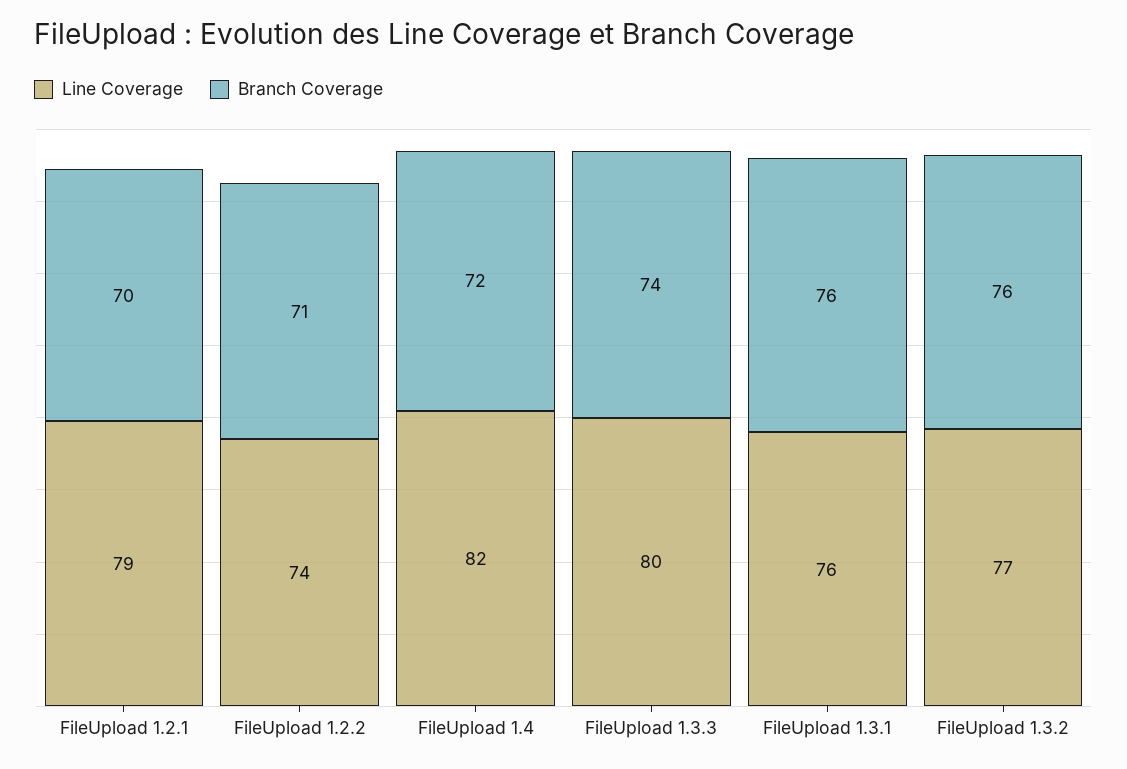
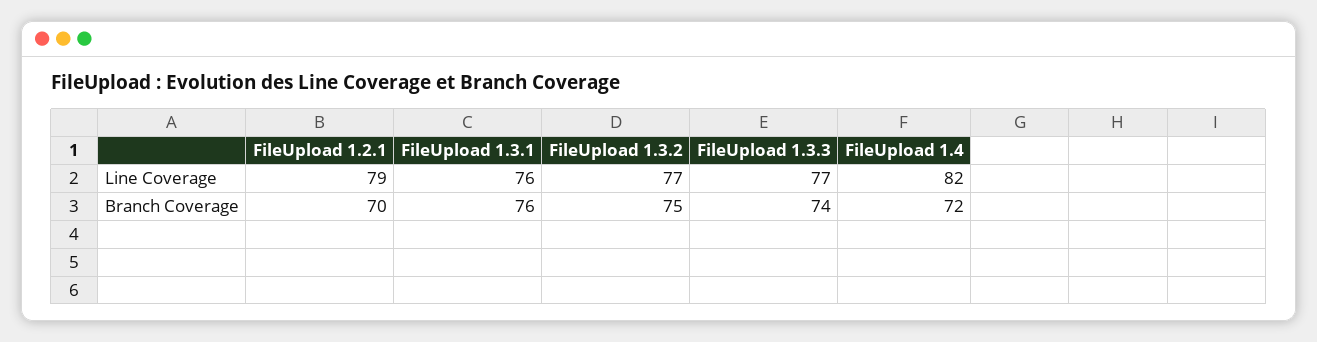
  {
    "Line Coverage": {
      "FileUpload 1.2.1": 79,
-     "FileUpload 1.2.2": 74,
      "FileUpload 1.4": 82,
-     "FileUpload 1.3.3": 80,
+     "FileUpload 1.3.3": 77,
      "FileUpload 1.3.1": 76,
      "FileUpload 1.3.2": 77
    },
    "Branch Coverage": {
      "FileUpload 1.2.1": 70,
-     "FileUpload 1.2.2": 71,
      "FileUpload 1.4": 72,
      "FileUpload 1.3.3": 74,
      "FileUpload 1.3.1": 76,
-     "FileUpload 1.3.2": 76
+     "FileUpload 1.3.2": 75
    }
  }

